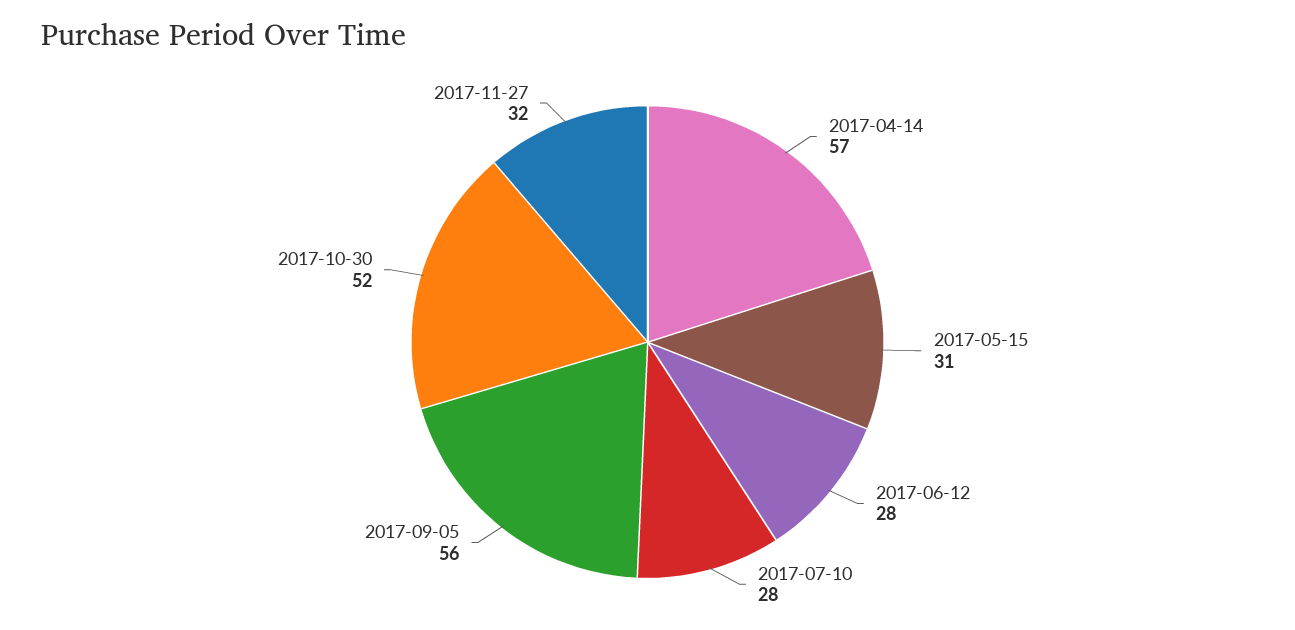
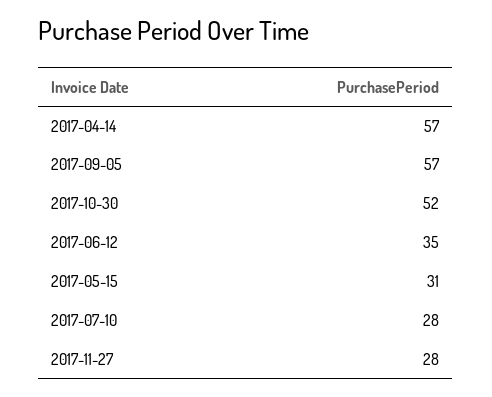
  {
    "2017-04-14": 57,
    "2017-05-15": 31,
-   "2017-06-12": 28,
+   "2017-06-12": 35,
    "2017-07-10": 28,
-   "2017-09-05": 56,
+   "2017-09-05": 57,
    "2017-10-30": 52,
-   "2017-11-27": 32
+   "2017-11-27": 28
  }

